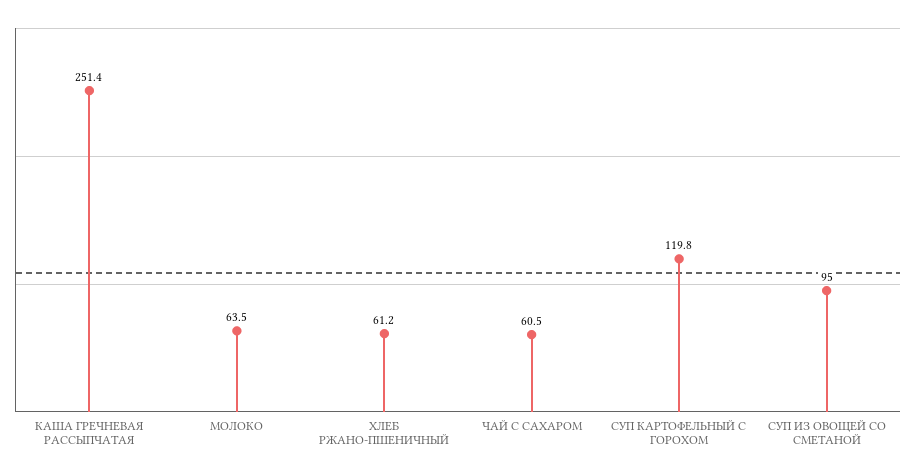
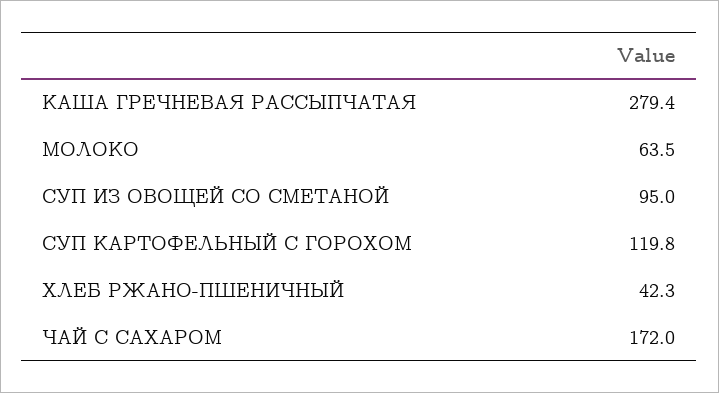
  {
-   "КАША ГРЕЧНЕВАЯ РАССЫПЧАТАЯ": 251.4,
+   "КАША ГРЕЧНЕВАЯ РАССЫПЧАТАЯ": 279.4,
    "МОЛОКО": 63.5,
-   "ХЛЕБ РЖАНО-ПШЕНИЧНЫЙ": 61.2,
+   "ХЛЕБ РЖАНО-ПШЕНИЧНЫЙ": 42.3,
-   "ЧАЙ С САХАРОМ": 60.5,
+   "ЧАЙ С САХАРОМ": 172,
    "СУП КАРТОФЕЛЬНЫЙ С ГОРОХОМ": 119.8,
    "СУП ИЗ ОВОЩЕЙ СО СМЕТАНОЙ": 95
  }

